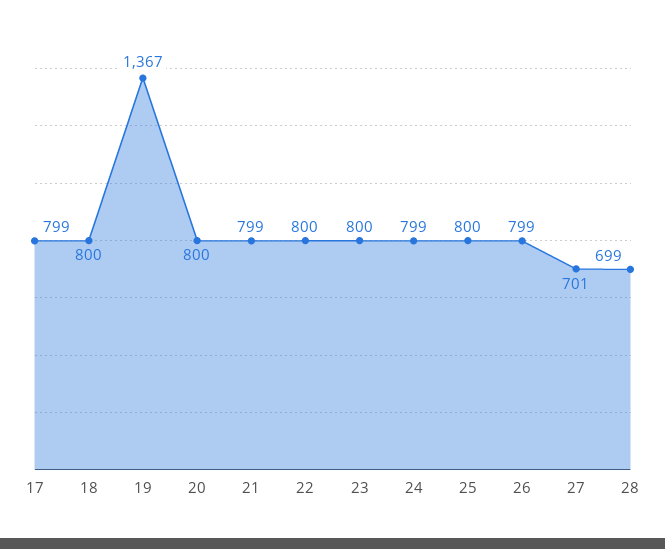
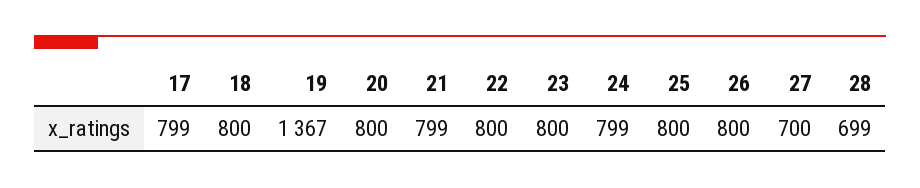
  {
    "17": 799,
    "18": 800,
    "19": 1367,
    "20": 800,
    "21": 799,
    "22": 800,
    "23": 800,
    "24": 799,
    "25": 800,
-   "26": 799,
+   "26": 800,
-   "27": 701,
+   "27": 700,
    "28": 699
  }

